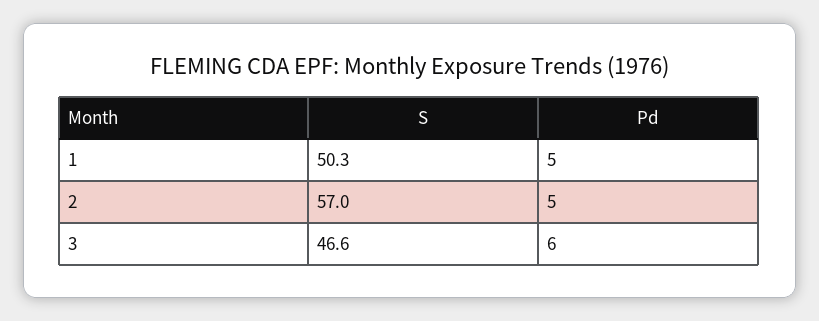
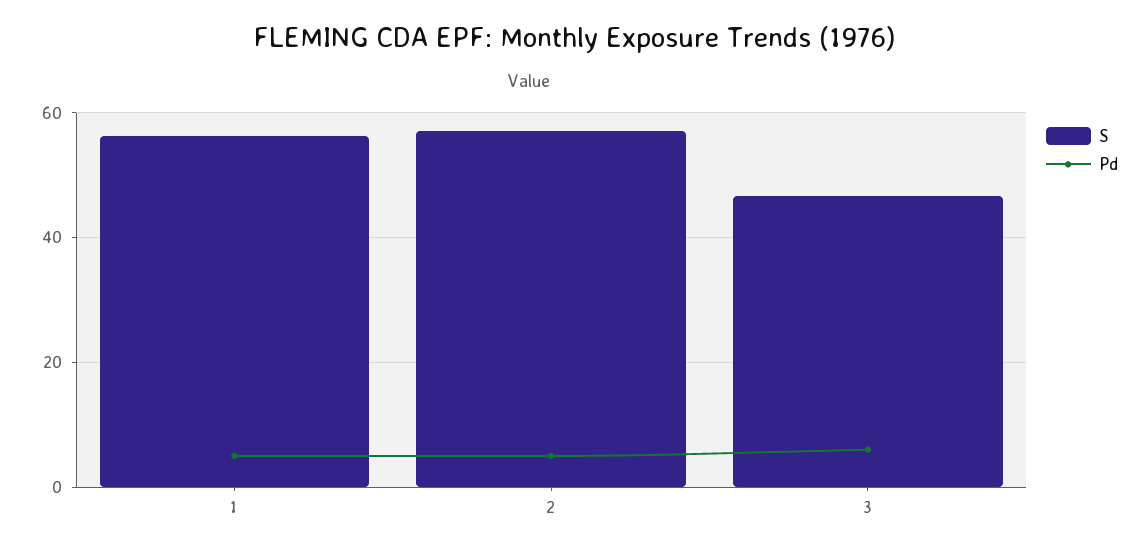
  {
    "S": {
-     "1": 50.3,
+     "1": 56,
      "2": 57,
      "3": 46.6
    },
    "Pd": {
      "1": 5,
      "2": 5,
      "3": 6
    }
  }

